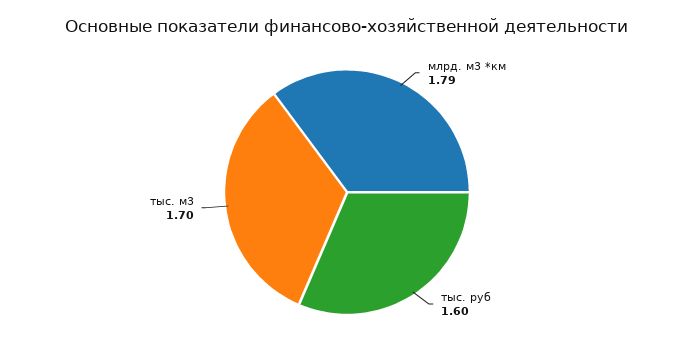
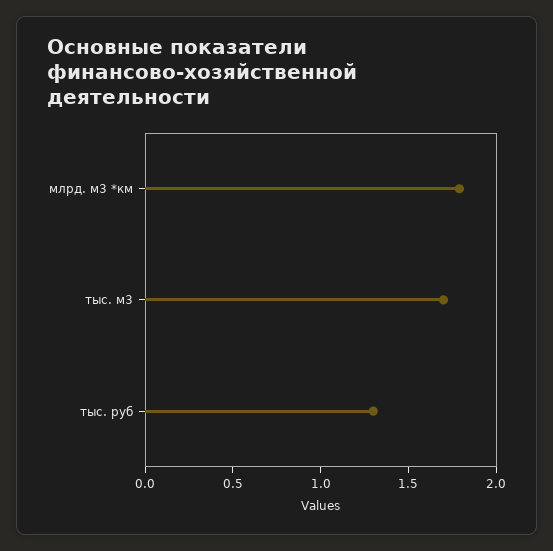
  {
    "млрд. м3 *км": 1.79,
-   "тыс. руб": 1.6,
+   "тыс. руб": 1.3,
    "тыс. м3": 1.7
  }

